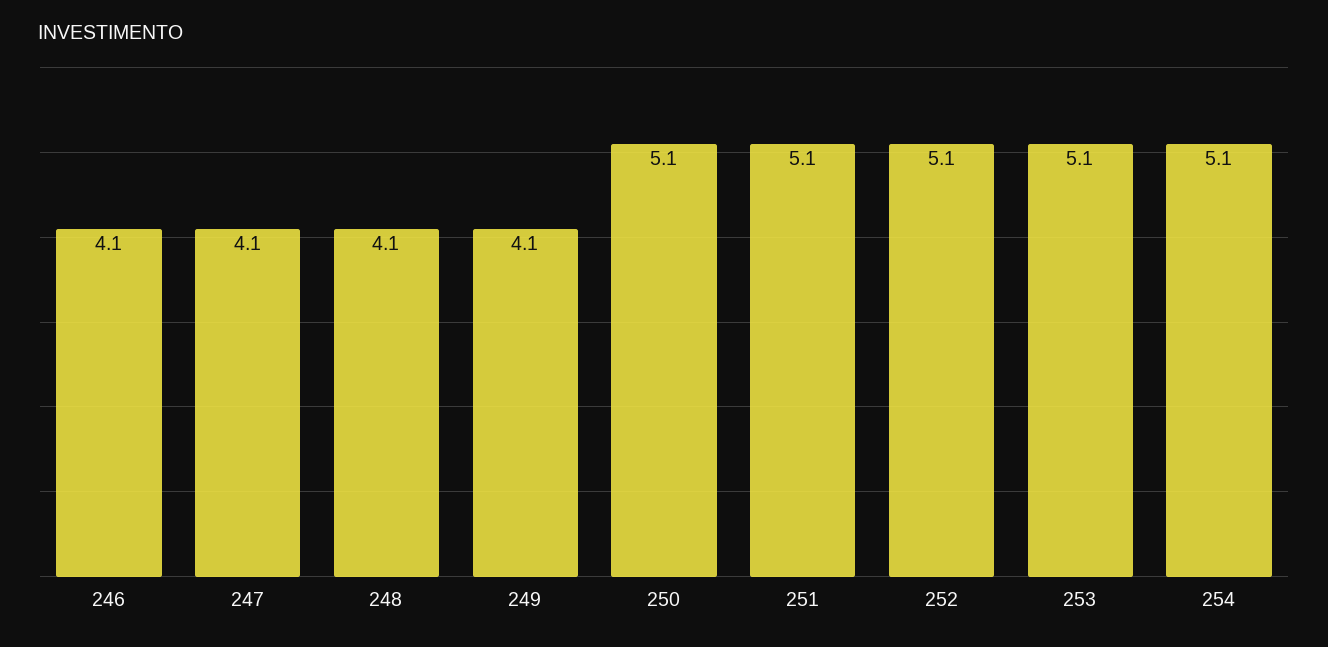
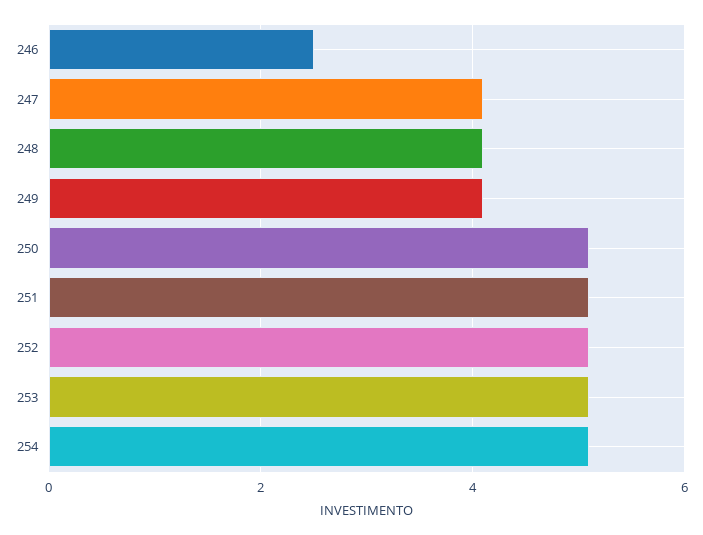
  {
-   "246": 4.1,
+   "246": 2.5,
    "247": 4.1,
    "248": 4.1,
    "249": 4.1,
    "250": 5.1,
    "251": 5.1,
    "252": 5.1,
    "253": 5.1,
    "254": 5.1
  }

